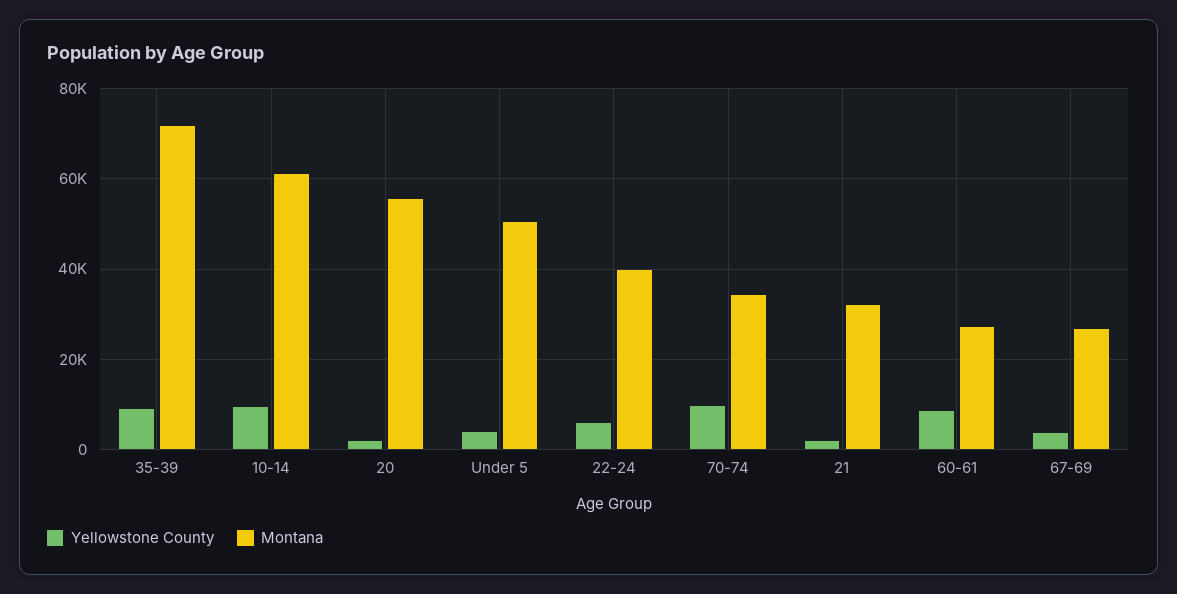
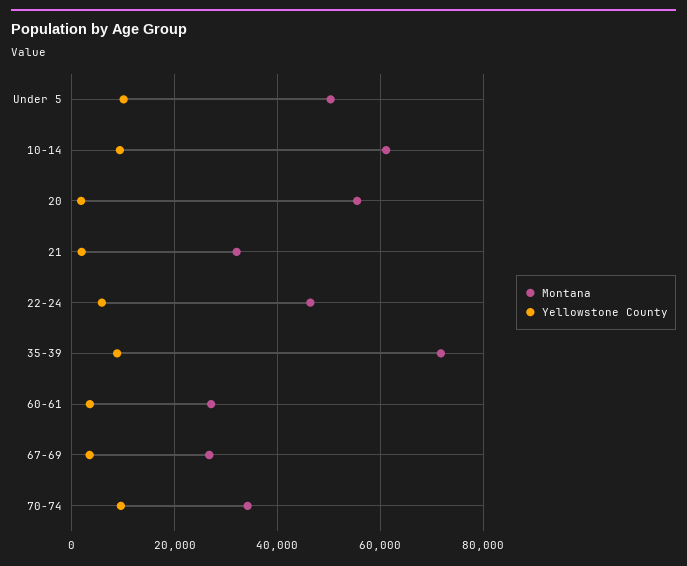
  {
    "Yellowstone County": {
      "35-39": 8000,
      "10-14": 10000,
      "20": 2000,
-     "Under 5": 4000,
+     "Under 5": 10000,
      "22-24": 6000,
      "70-74": 10000,
      "21": 2000,
-     "60-61": 8000,
+     "60-61": 4000,
      "67-69": 4000
    },
    "Montana": {
      "35-39": 72000,
      "10-14": 62000,
      "20": 56000,
      "Under 5": 50000,
-     "22-24": 40000,
+     "22-24": 46000,
      "70-74": 34000,
      "21": 32000,
      "60-61": 28000,
      "67-69": 26000
    }
  }

